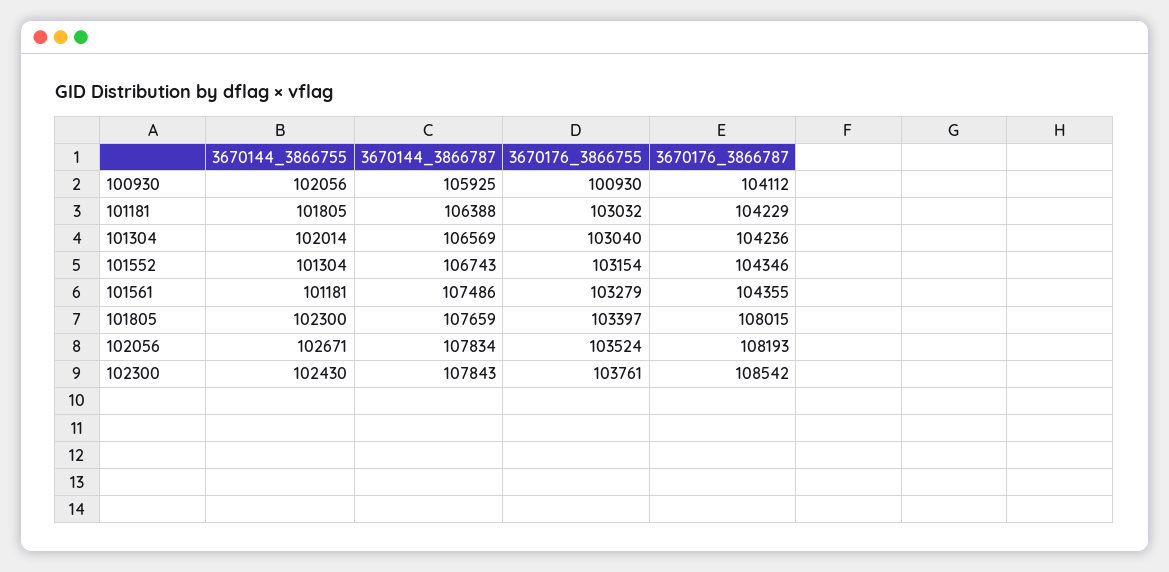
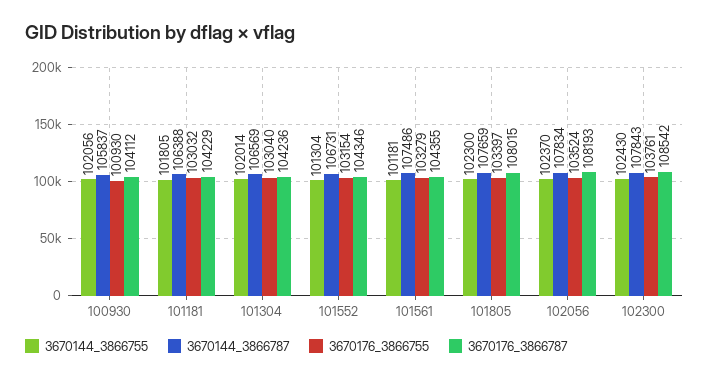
  {
    "3670144_3866755": {
      "100930": 102056,
      "101181": 101805,
      "101304": 102014,
      "101552": 101304,
      "101561": 101181,
      "101805": 102300,
-     "102056": 102671,
+     "102056": 102370,
      "102300": 102430
    },
    "3670144_3866787": {
-     "100930": 105925,
+     "100930": 105837,
      "101181": 106388,
      "101304": 106569,
-     "101552": 106743,
+     "101552": 106731,
      "101561": 107486,
      "101805": 107659,
      "102056": 107834,
      "102300": 107843
    },
    "3670176_3866755": {
      "100930": 100930,
      "101181": 103032,
      "101304": 103040,
      "101552": 103154,
      "101561": 103279,
      "101805": 103397,
      "102056": 103524,
      "102300": 103761
    },
    "3670176_3866787": {
      "100930": 104112,
      "101181": 104229,
      "101304": 104236,
      "101552": 104346,
      "101561": 104355,
      "101805": 108015,
      "102056": 108193,
      "102300": 108542
    }
  }

